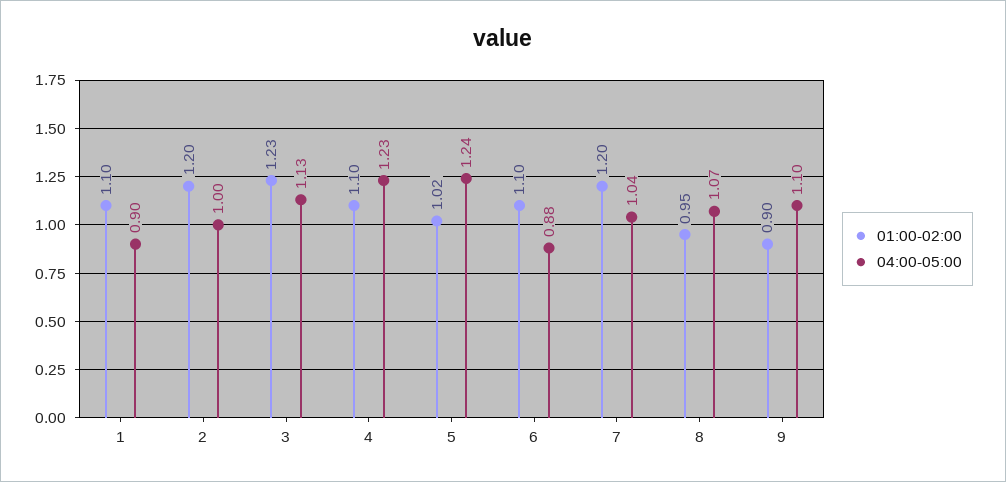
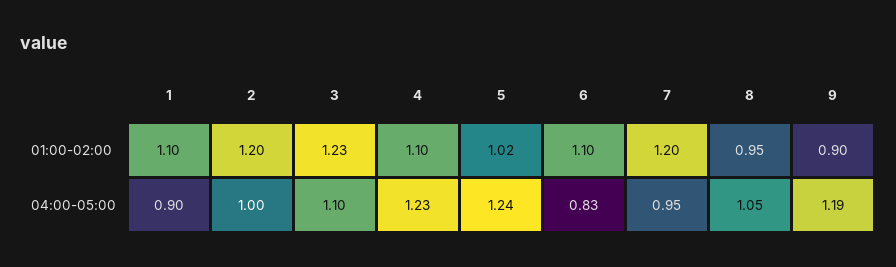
  {
    "01:00-02:00": {
      "1": 1.1,
      "2": 1.2,
      "3": 1.23,
      "4": 1.1,
      "5": 1.02,
      "6": 1.1,
      "7": 1.2,
      "8": 0.95,
      "9": 0.9
    },
    "04:00-05:00": {
      "1": 0.9,
      "2": 1,
-     "3": 1.13,
+     "3": 1.1,
      "4": 1.23,
      "5": 1.24,
-     "6": 0.88,
+     "6": 0.83,
-     "7": 1.04,
+     "7": 0.95,
-     "8": 1.07,
+     "8": 1.05,
-     "9": 1.1
+     "9": 1.19
    }
  }

